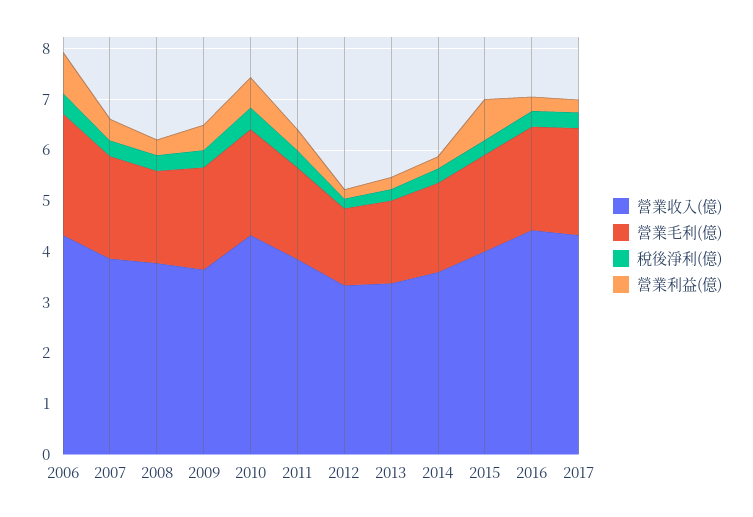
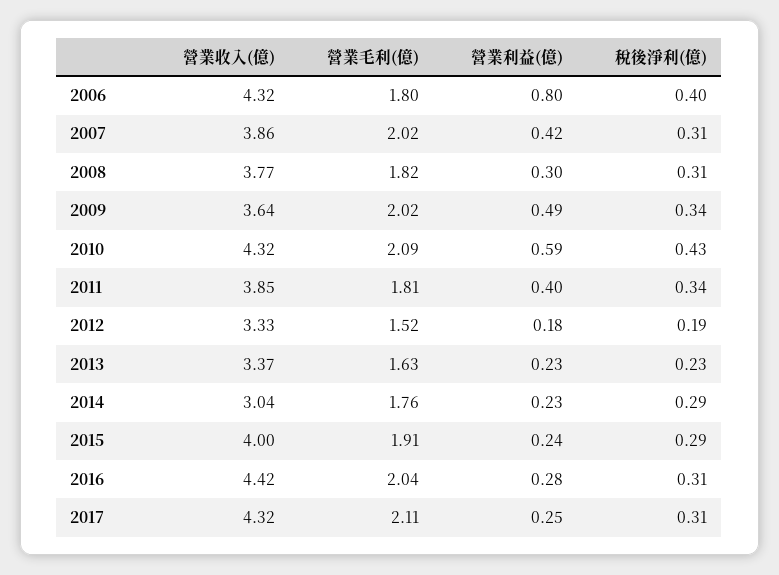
  {
    "營業收入(億)": {
      "2006": 4.32,
      "2007": 3.86,
      "2008": 3.77,
      "2009": 3.64,
      "2010": 4.32,
      "2011": 3.85,
      "2012": 3.33,
      "2013": 3.37,
-     "2014": 3.6,
+     "2014": 3.04,
      "2015": 4,
      "2016": 4.42,
      "2017": 4.32
    },
    "營業毛利(億)": {
-     "2006": 2.4,
+     "2006": 1.8,
      "2007": 2.02,
      "2008": 1.82,
      "2009": 2.02,
      "2010": 2.09,
      "2011": 1.81,
      "2012": 1.52,
      "2013": 1.63,
      "2014": 1.76,
      "2015": 1.91,
      "2016": 2.04,
      "2017": 2.11
    },
    "稅後淨利(億)": {
      "2006": 0.4,
      "2007": 0.31,
      "2008": 0.31,
      "2009": 0.34,
      "2010": 0.43,
      "2011": 0.34,
      "2012": 0.19,
      "2013": 0.23,
      "2014": 0.29,
      "2015": 0.29,
      "2016": 0.31,
      "2017": 0.31
    },
    "營業利益(億)": {
      "2006": 0.8,
      "2007": 0.42,
      "2008": 0.3,
      "2009": 0.49,
      "2010": 0.59,
      "2011": 0.4,
      "2012": 0.18,
      "2013": 0.23,
      "2014": 0.23,
-     "2015": 0.8,
+     "2015": 0.24,
      "2016": 0.28,
      "2017": 0.25
    }
  }

